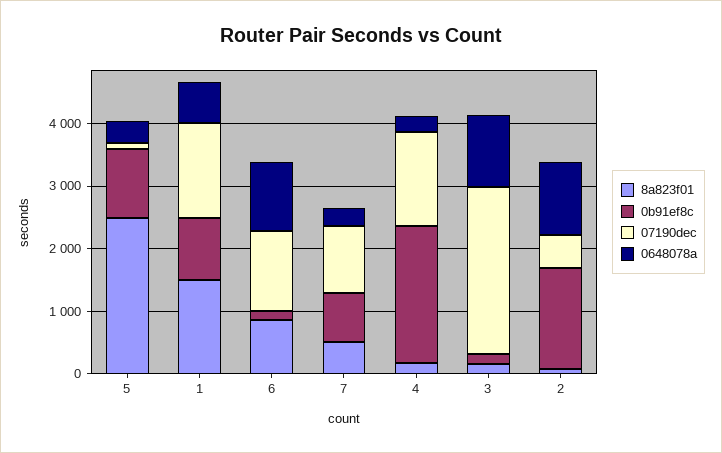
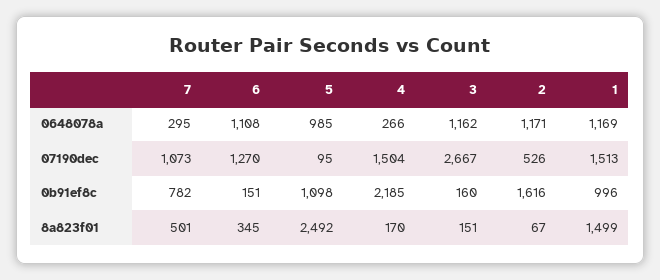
  {
    "8a823f01": {
      "5": 2492,
      "1": 1499,
-     "6": 800,
+     "6": 345,
      "7": 501,
      "4": 170,
      "3": 151,
      "2": 67
    },
    "0b91ef8c": {
      "5": 1098,
      "1": 996,
      "6": 151,
      "7": 782,
      "4": 2185,
      "3": 160,
      "2": 1616
    },
    "07190dec": {
      "5": 95,
      "1": 1513,
      "6": 1270,
      "7": 1073,
      "4": 1504,
      "3": 2667,
      "2": 526
    },
    "0648078a": {
-     "5": 400,
+     "5": 985,
-     "1": 600,
+     "1": 1169,
      "6": 1108,
      "7": 295,
      "4": 266,
      "3": 1162,
      "2": 1171
    }
  }

